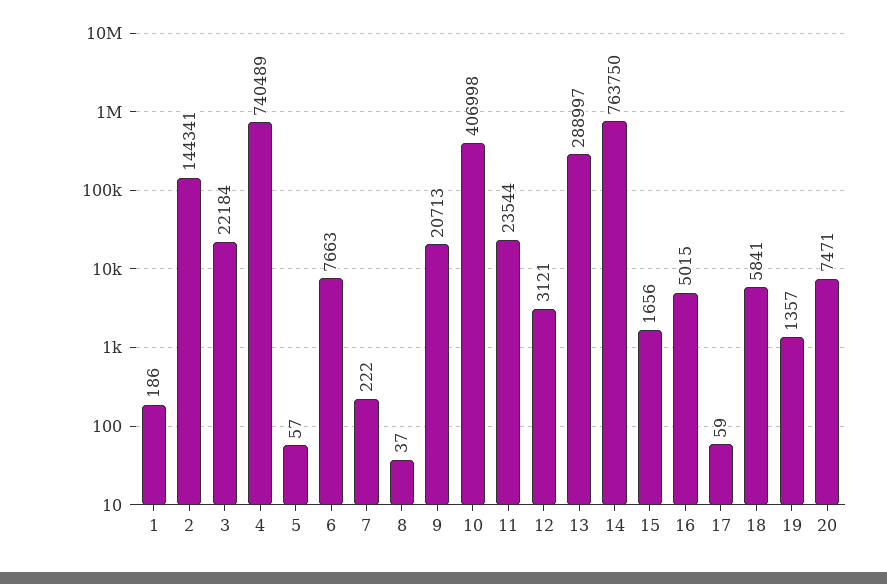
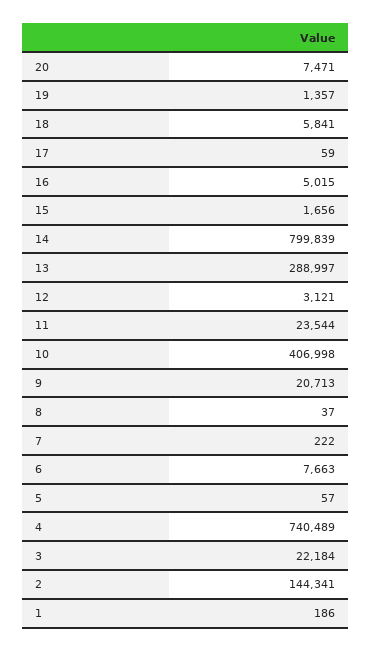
  {
    "1": 186,
    "2": 144341,
    "3": 22184,
    "4": 740489,
    "5": 57,
    "6": 7663,
    "7": 222,
    "8": 37,
    "9": 20713,
    "10": 406998,
    "11": 23544,
    "12": 3121,
    "13": 288997,
-   "14": 763750,
+   "14": 799839,
    "15": 1656,
    "16": 5015,
    "17": 59,
    "18": 5841,
    "19": 1357,
    "20": 7471
  }

